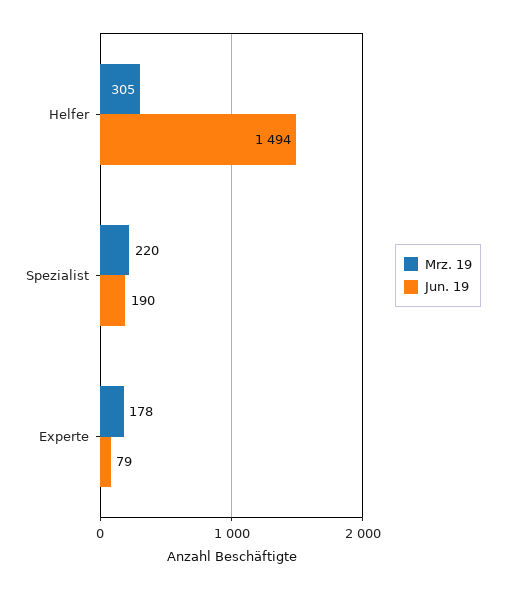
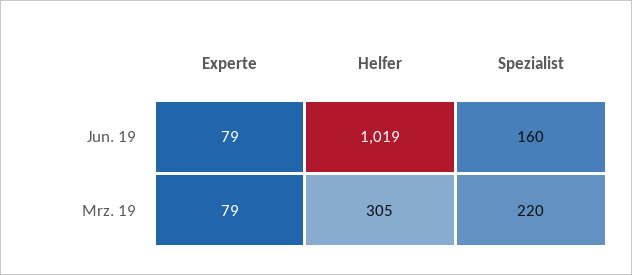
  {
    "Mrz. 19": {
      "Helfer": 305,
      "Spezialist": 220,
-     "Experte": 178
+     "Experte": 79
    },
    "Jun. 19": {
-     "Helfer": 1494,
+     "Helfer": 1019,
-     "Spezialist": 190,
+     "Spezialist": 160,
      "Experte": 79
    }
  }

